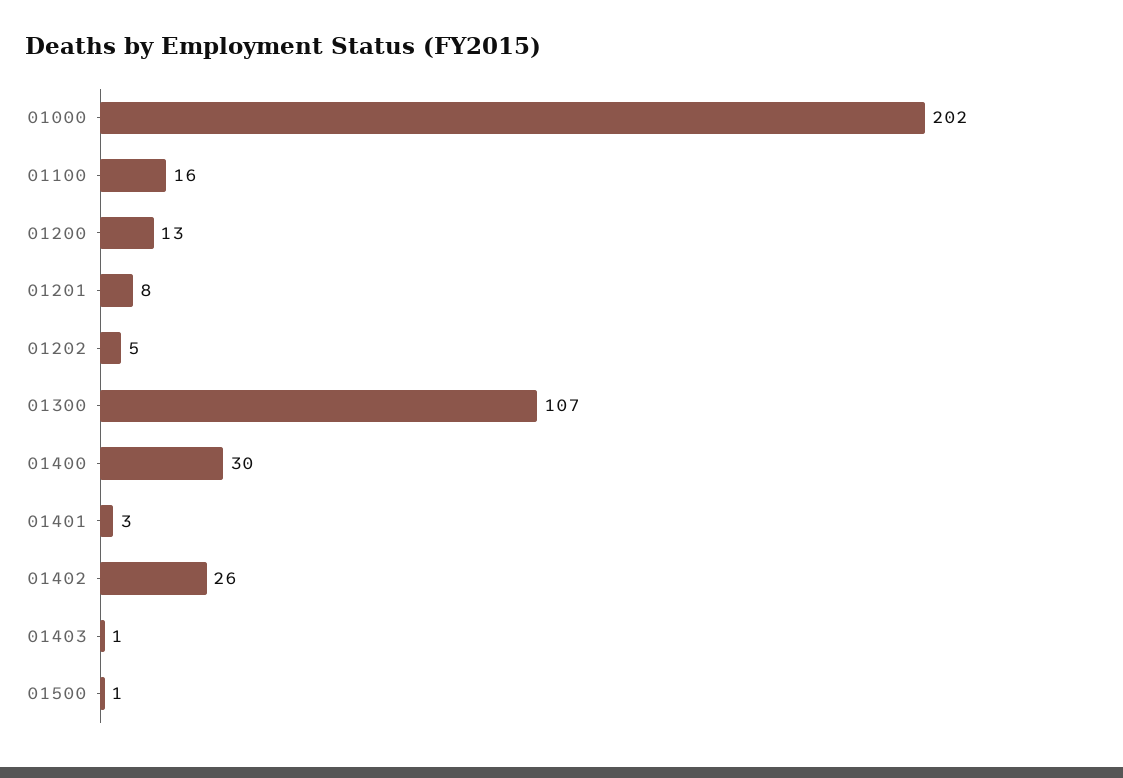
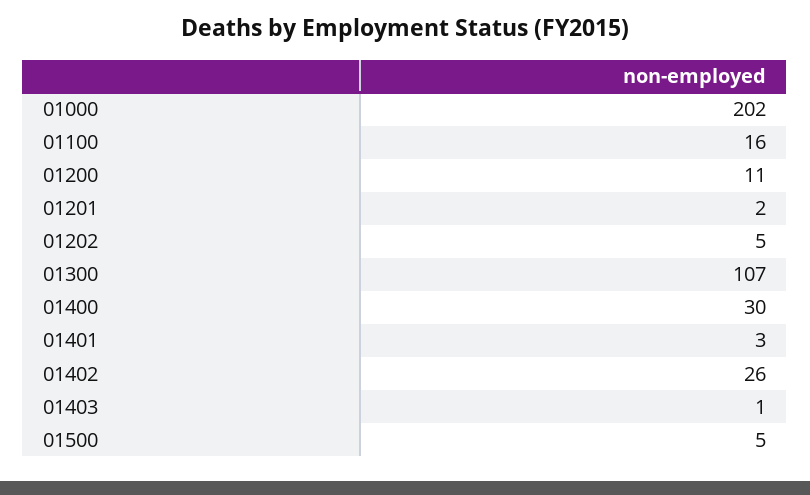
  {
    "01000": 202,
    "01100": 16,
-   "01200": 13,
+   "01200": 11,
-   "01201": 8,
+   "01201": 2,
    "01202": 5,
    "01300": 107,
    "01400": 30,
    "01401": 3,
    "01402": 26,
    "01403": 1,
-   "01500": 1
+   "01500": 5
  }

